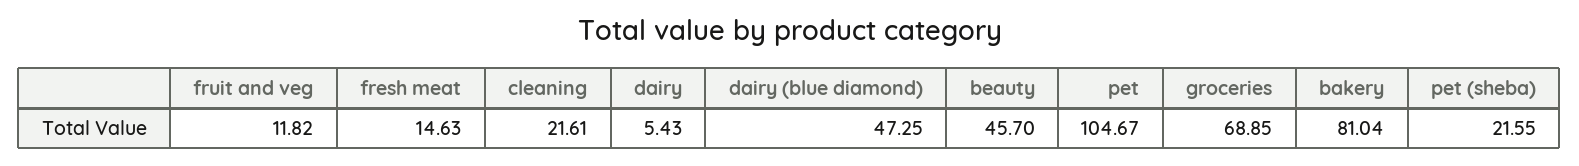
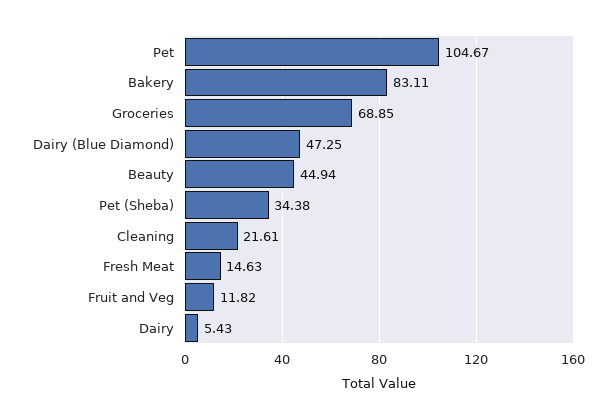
  {
    "fruit and veg": 11.82,
    "fresh meat": 14.63,
    "cleaning": 21.61,
    "dairy": 5.43,
    "dairy (blue diamond)": 47.25,
-   "beauty": 45.7,
+   "beauty": 44.94,
    "pet": 104.67,
    "groceries": 68.85,
-   "bakery": 81.04,
+   "bakery": 83.11,
-   "pet (sheba)": 21.55
+   "pet (sheba)": 34.38
  }

